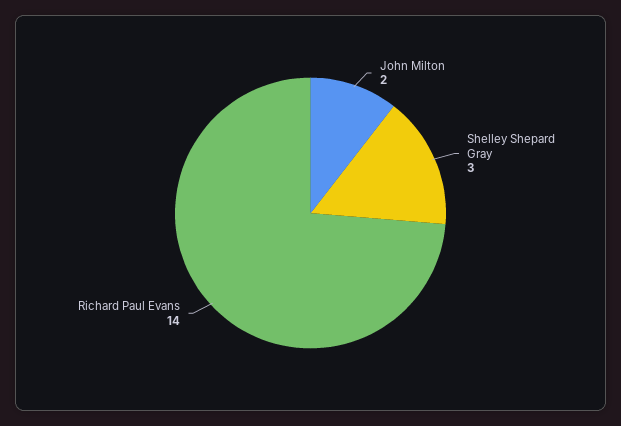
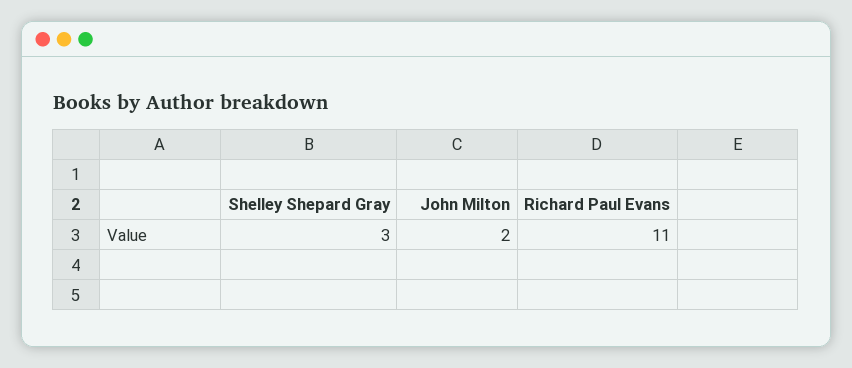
  {
    "John Milton": 2,
    "Shelley Shepard Gray": 3,
-   "Richard Paul Evans": 14
+   "Richard Paul Evans": 11
  }

